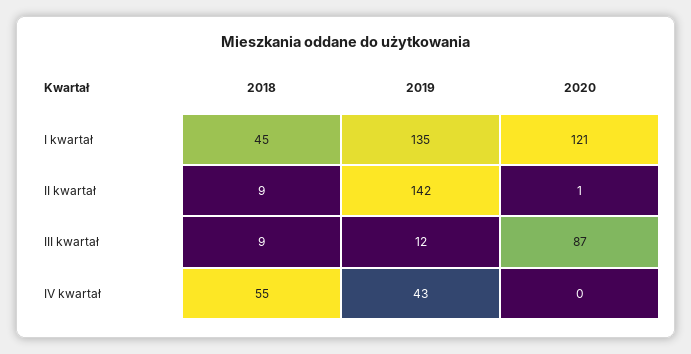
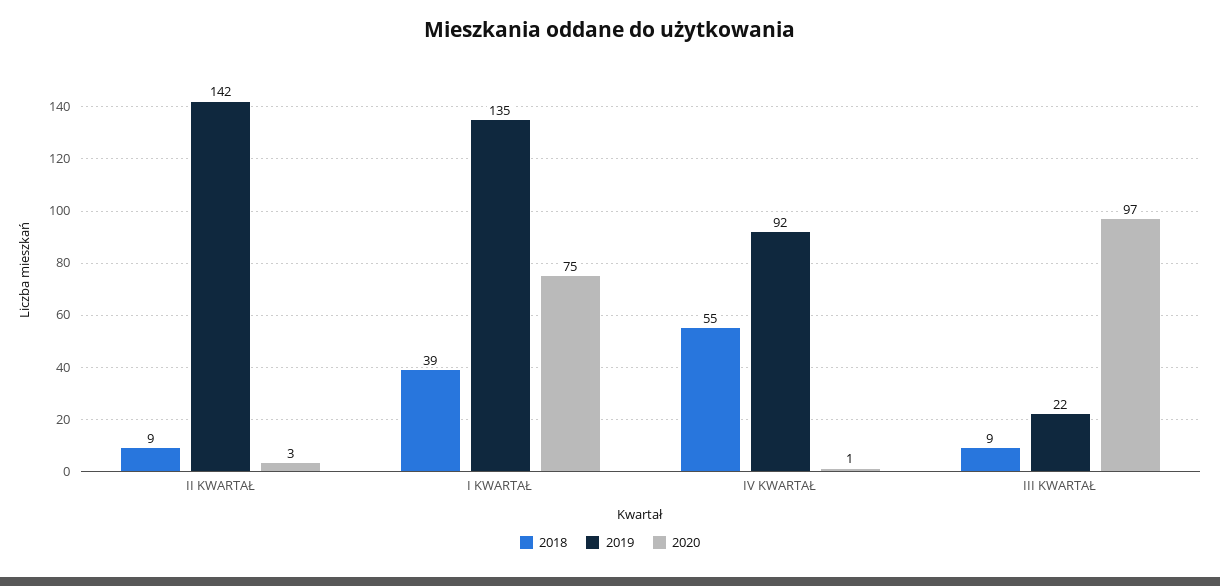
  {
    "2018": {
-     "I kwartał": 45,
+     "I kwartał": 39,
      "II kwartał": 9,
      "III kwartał": 9,
      "IV kwartał": 55
    },
    "2019": {
      "I kwartał": 135,
      "II kwartał": 142,
-     "III kwartał": 12,
+     "III kwartał": 22,
-     "IV kwartał": 43
+     "IV kwartał": 92
    },
    "2020": {
-     "I kwartał": 121,
+     "I kwartał": 75,
-     "II kwartał": 1,
+     "II kwartał": 3,
-     "III kwartał": 87,
+     "III kwartał": 97,
-     "IV kwartał": 0
+     "IV kwartał": 1
    }
  }

